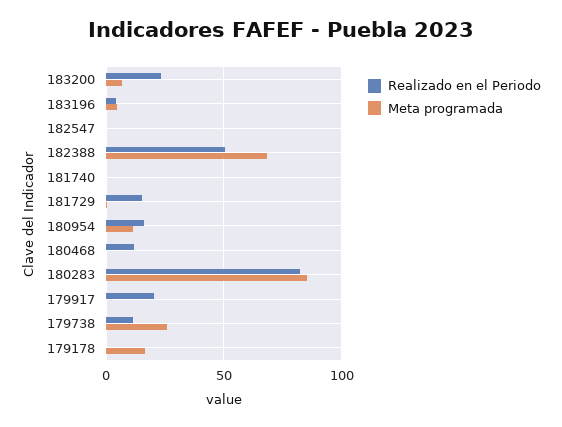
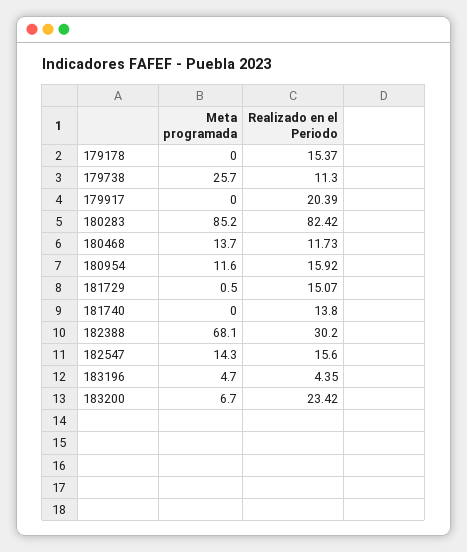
  {
    "Realizado en el Periodo": {
      "183200": 23.42,
      "183196": 4.35,
-     "182547": 0,
+     "182547": 15.6,
-     "182388": 50,
+     "182388": 30.2,
-     "181740": 0,
+     "181740": 13.8,
      "181729": 15.07,
      "180954": 15.92,
      "180468": 11.73,
      "180283": 82.42,
      "179917": 20.39,
      "179738": 11.3,
-     "179178": 0
+     "179178": 15.37
    },
    "Meta programada": {
      "183200": 6.7,
      "183196": 4.7,
-     "182547": 0,
+     "182547": 14.3,
      "182388": 68.1,
      "181740": 0,
      "181729": 0.5,
      "180954": 11.6,
-     "180468": 0,
+     "180468": 13.7,
      "180283": 85.2,
      "179917": 0,
      "179738": 25.7,
-     "179178": 15
+     "179178": 0
    }
  }

